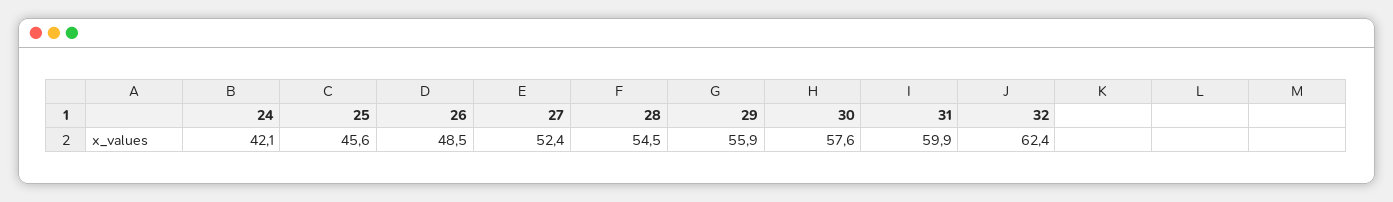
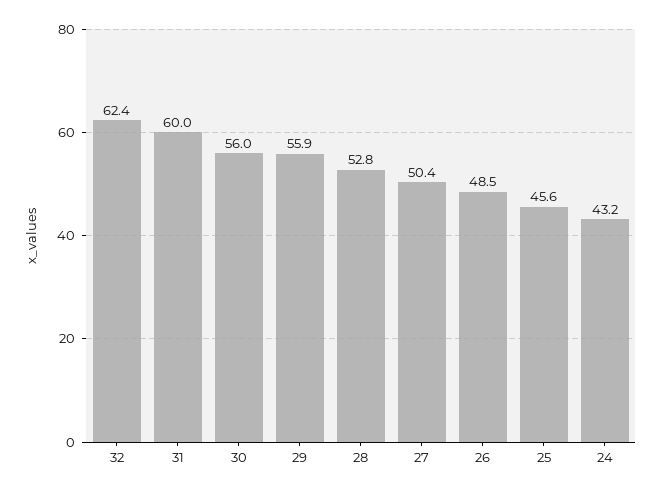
  {
-   "24": 42.1,
+   "24": 43.2,
    "25": 45.6,
    "26": 48.5,
-   "27": 52.4,
+   "27": 50.4,
-   "28": 54.5,
+   "28": 52.8,
    "29": 55.9,
-   "30": 57.6,
+   "30": 56,
-   "31": 59.9,
+   "31": 60,
    "32": 62.4
  }

